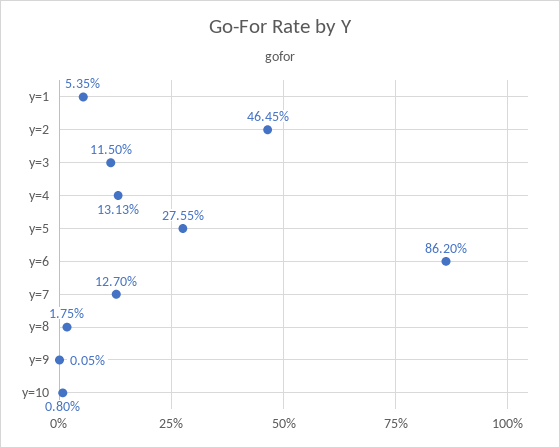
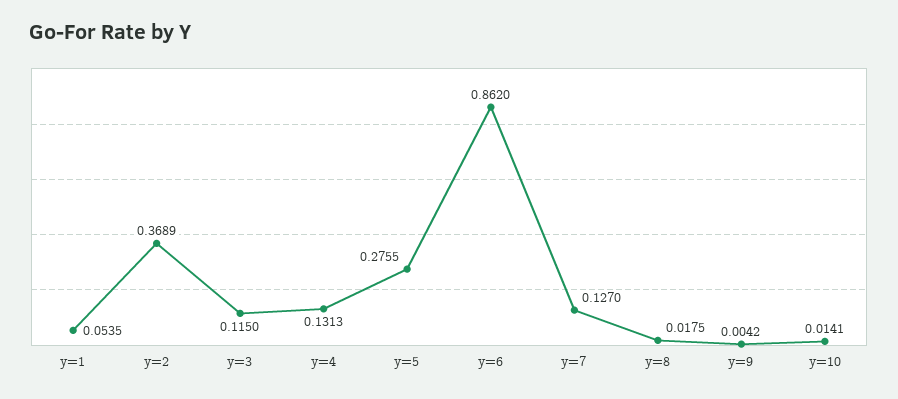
  {
    "y=1": 0.0535,
-   "y=2": 0.4645,
+   "y=2": 0.3689,
    "y=3": 0.115,
    "y=4": 0.1313,
    "y=5": 0.2755,
    "y=6": 0.862,
    "y=7": 0.127,
    "y=8": 0.0175,
-   "y=9": 0.0005,
+   "y=9": 0.0042,
-   "y=10": 0.008
+   "y=10": 0.0141
  }

